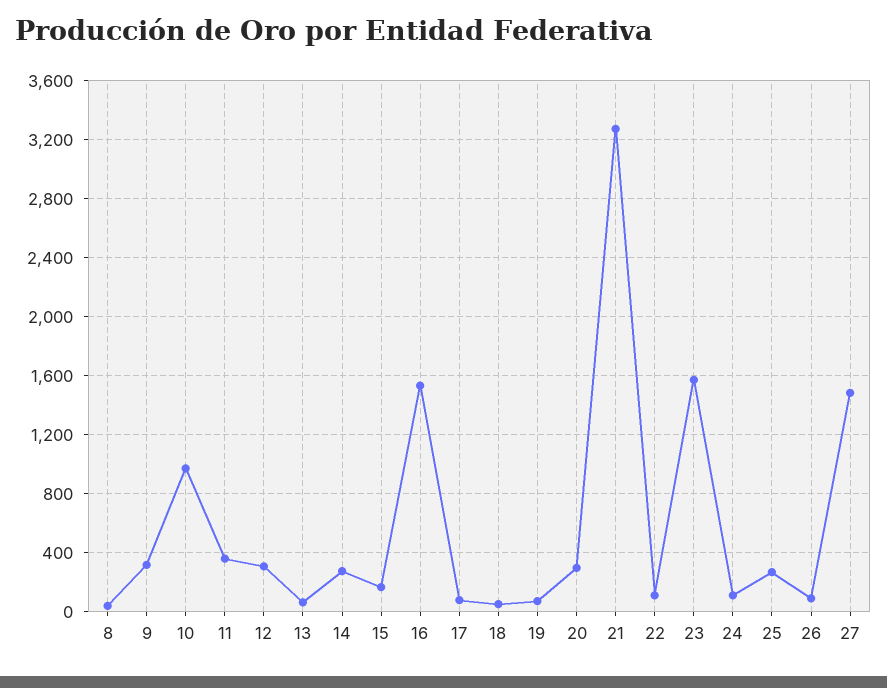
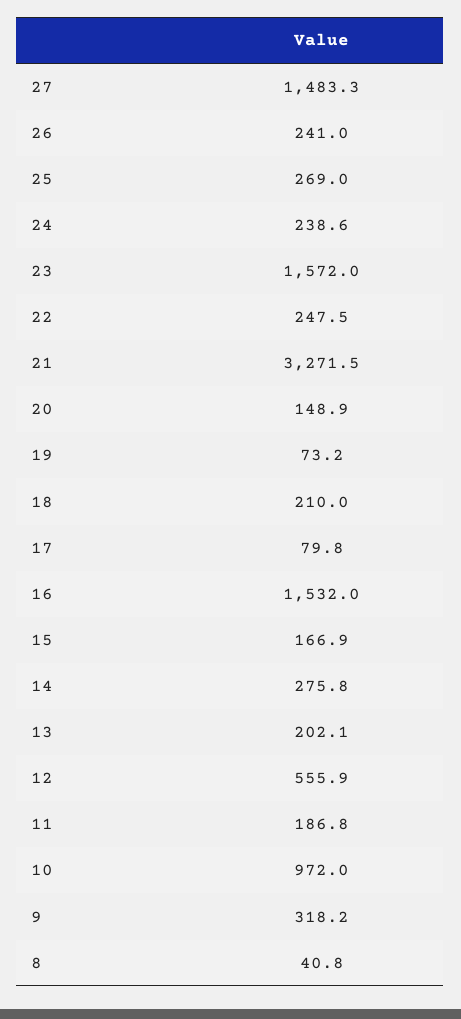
  {
    "8": 40.8,
    "9": 318.2,
    "10": 972,
-   "11": 350,
+   "11": 186.8,
-   "12": 300,
+   "12": 555.9,
-   "13": 50,
+   "13": 202.1,
    "14": 275.8,
    "15": 166.9,
    "16": 1532,
    "17": 79.8,
-   "18": 50,
+   "18": 210,
    "19": 73.2,
-   "20": 300,
+   "20": 148.9,
    "21": 3271.5,
-   "22": 100,
+   "22": 247.5,
    "23": 1572,
-   "24": 100,
+   "24": 238.6,
    "25": 269,
-   "26": 100,
+   "26": 241,
    "27": 1483.3
  }

